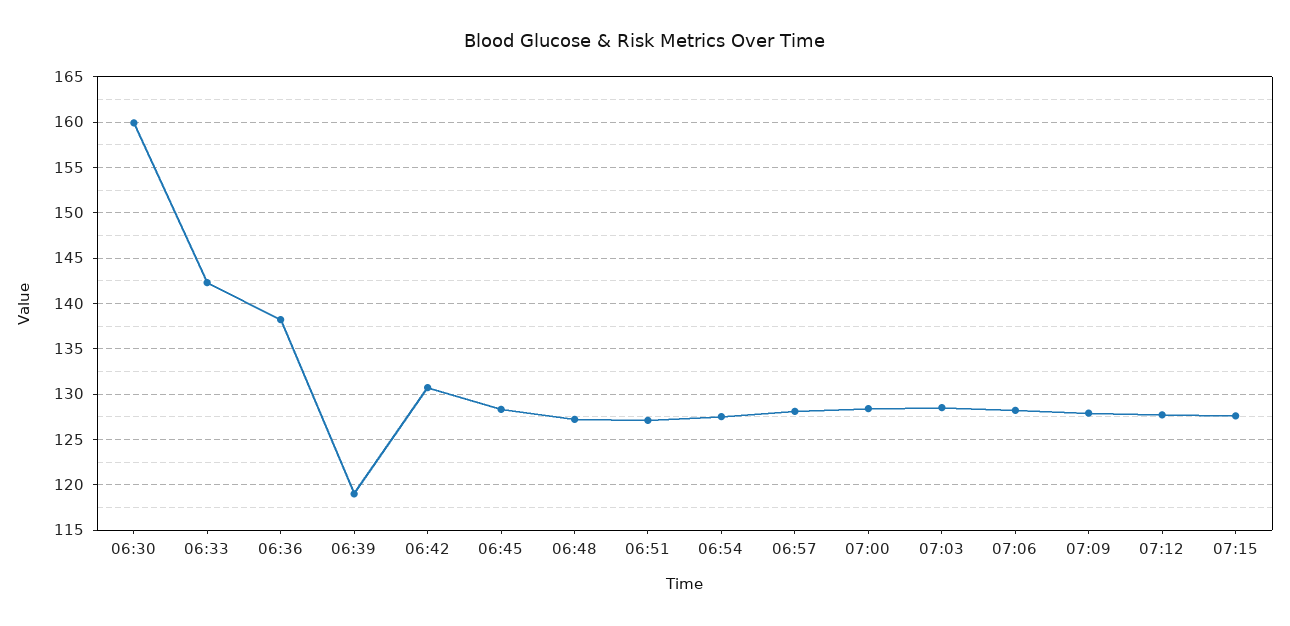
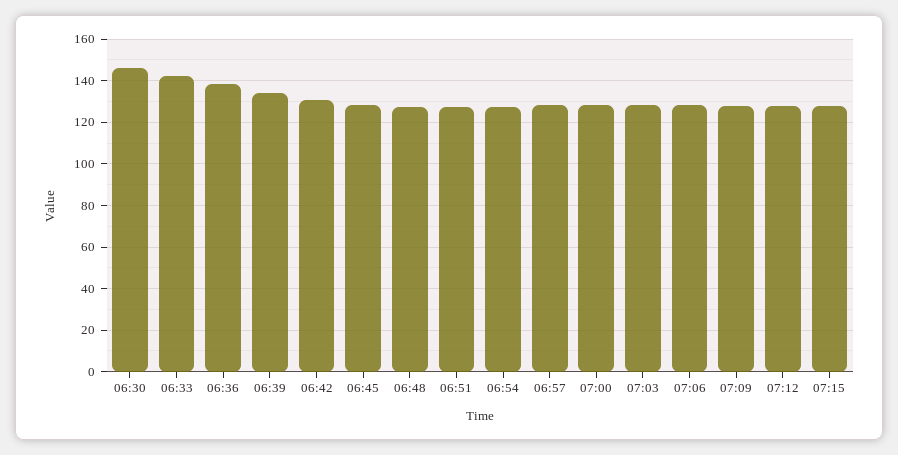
  {
-   "06:30": 160,
+   "06:30": 145,
    "06:33": 142,
    "06:36": 138,
-   "06:39": 119,
+   "06:39": 135,
    "06:42": 131,
    "06:45": 128,
    "06:48": 127,
    "06:51": 127,
    "06:54": 128,
    "06:57": 128,
    "07:00": 128,
    "07:03": 129,
    "07:06": 128,
    "07:09": 128,
    "07:12": 128,
    "07:15": 128
  }

